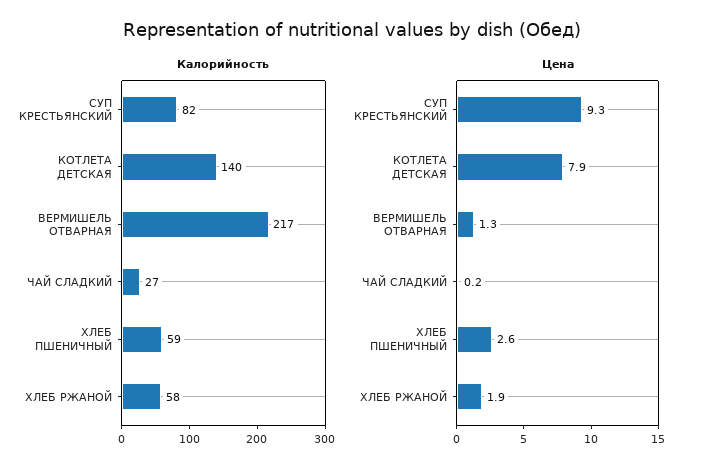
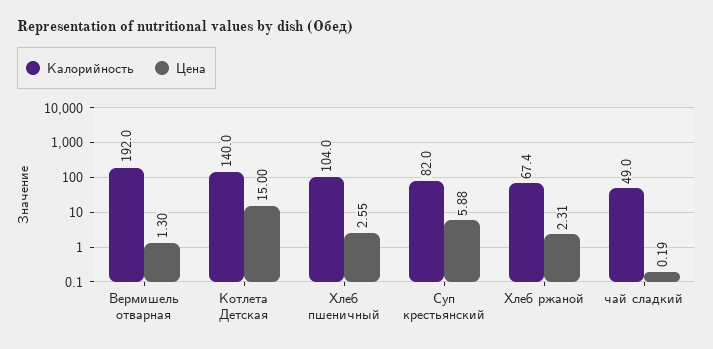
  {
    "Калорийность": {
      "СУП КРЕСТЬЯНСКИЙ": 82,
      "КОТЛЕТА ДЕТСКАЯ": 140,
-     "ВЕРМИШЕЛЬ ОТВАРНАЯ": 217,
+     "ВЕРМИШЕЛЬ ОТВАРНАЯ": 192,
-     "ЧАЙ СЛАДКИЙ": 27,
+     "ЧАЙ СЛАДКИЙ": 49,
-     "ХЛЕБ ПШЕНИЧНЫЙ": 59,
+     "ХЛЕБ ПШЕНИЧНЫЙ": 104,
-     "ХЛЕБ РЖАНОЙ": 58
+     "ХЛЕБ РЖАНОЙ": 67.4
    },
    "Цена": {
-     "СУП КРЕСТЬЯНСКИЙ": 9.3,
+     "СУП КРЕСТЬЯНСКИЙ": 5.88,
-     "КОТЛЕТА ДЕТСКАЯ": 7.9,
+     "КОТЛЕТА ДЕТСКАЯ": 15,
      "ВЕРМИШЕЛЬ ОТВАРНАЯ": 1.3,
      "ЧАЙ СЛАДКИЙ": 0.19,
      "ХЛЕБ ПШЕНИЧНЫЙ": 2.55,
-     "ХЛЕБ РЖАНОЙ": 1.9
+     "ХЛЕБ РЖАНОЙ": 2.31
    }
  }

